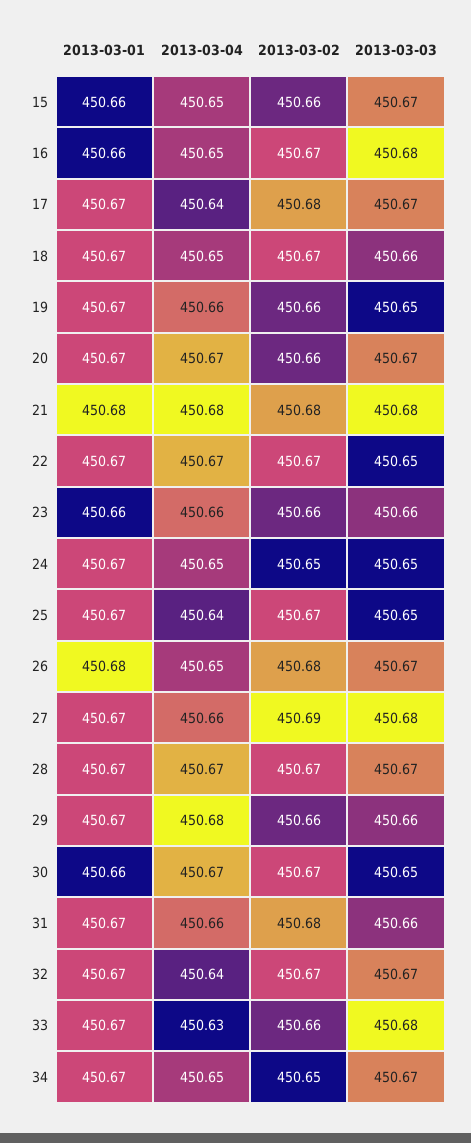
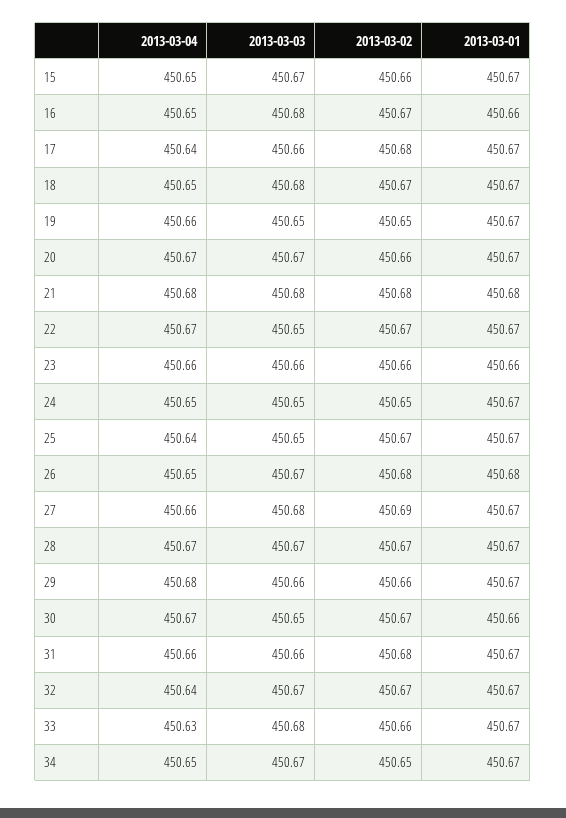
  {
    "2013-03-01": {
-     "15": 450.66,
+     "15": 450.67,
      "16": 450.66,
      "17": 450.67,
      "18": 450.67,
      "19": 450.67,
      "20": 450.67,
      "21": 450.68,
      "22": 450.67,
      "23": 450.66,
      "24": 450.67,
      "25": 450.67,
      "26": 450.68,
      "27": 450.67,
      "28": 450.67,
      "29": 450.67,
      "30": 450.66,
      "31": 450.67,
      "32": 450.67,
      "33": 450.67,
      "34": 450.67
    },
    "2013-03-04": {
      "15": 450.65,
      "16": 450.65,
      "17": 450.64,
      "18": 450.65,
      "19": 450.66,
      "20": 450.67,
      "21": 450.68,
      "22": 450.67,
      "23": 450.66,
      "24": 450.65,
      "25": 450.64,
      "26": 450.65,
      "27": 450.66,
      "28": 450.67,
      "29": 450.68,
      "30": 450.67,
      "31": 450.66,
      "32": 450.64,
      "33": 450.63,
      "34": 450.65
    },
    "2013-03-02": {
      "15": 450.66,
      "16": 450.67,
      "17": 450.68,
      "18": 450.67,
-     "19": 450.66,
+     "19": 450.65,
      "20": 450.66,
      "21": 450.68,
      "22": 450.67,
      "23": 450.66,
      "24": 450.65,
      "25": 450.67,
      "26": 450.68,
      "27": 450.69,
      "28": 450.67,
      "29": 450.66,
      "30": 450.67,
      "31": 450.68,
      "32": 450.67,
      "33": 450.66,
      "34": 450.65
    },
    "2013-03-03": {
      "15": 450.67,
      "16": 450.68,
-     "17": 450.67,
+     "17": 450.66,
-     "18": 450.66,
+     "18": 450.68,
      "19": 450.65,
      "20": 450.67,
      "21": 450.68,
      "22": 450.65,
      "23": 450.66,
      "24": 450.65,
      "25": 450.65,
      "26": 450.67,
      "27": 450.68,
      "28": 450.67,
      "29": 450.66,
      "30": 450.65,
      "31": 450.66,
      "32": 450.67,
      "33": 450.68,
      "34": 450.67
    }
  }

